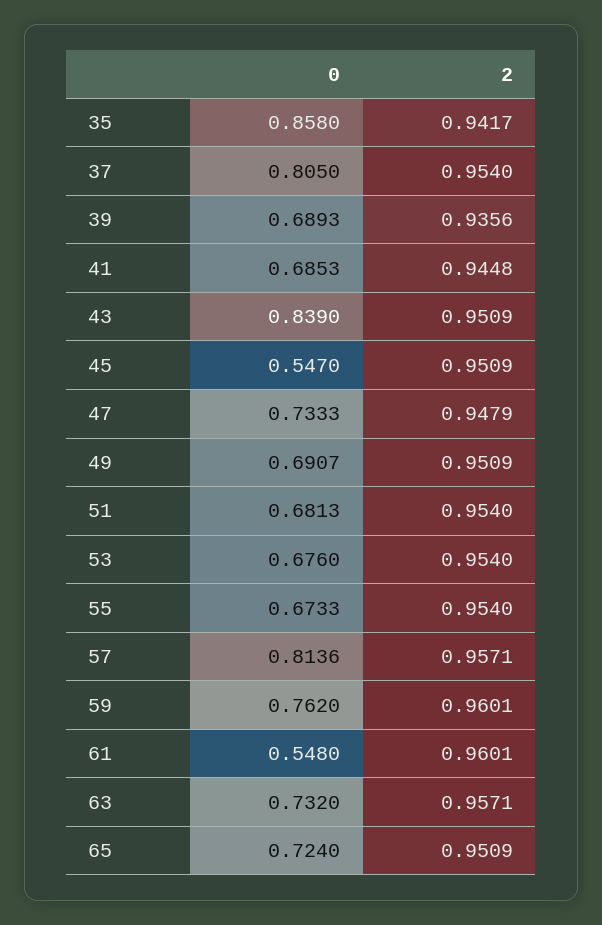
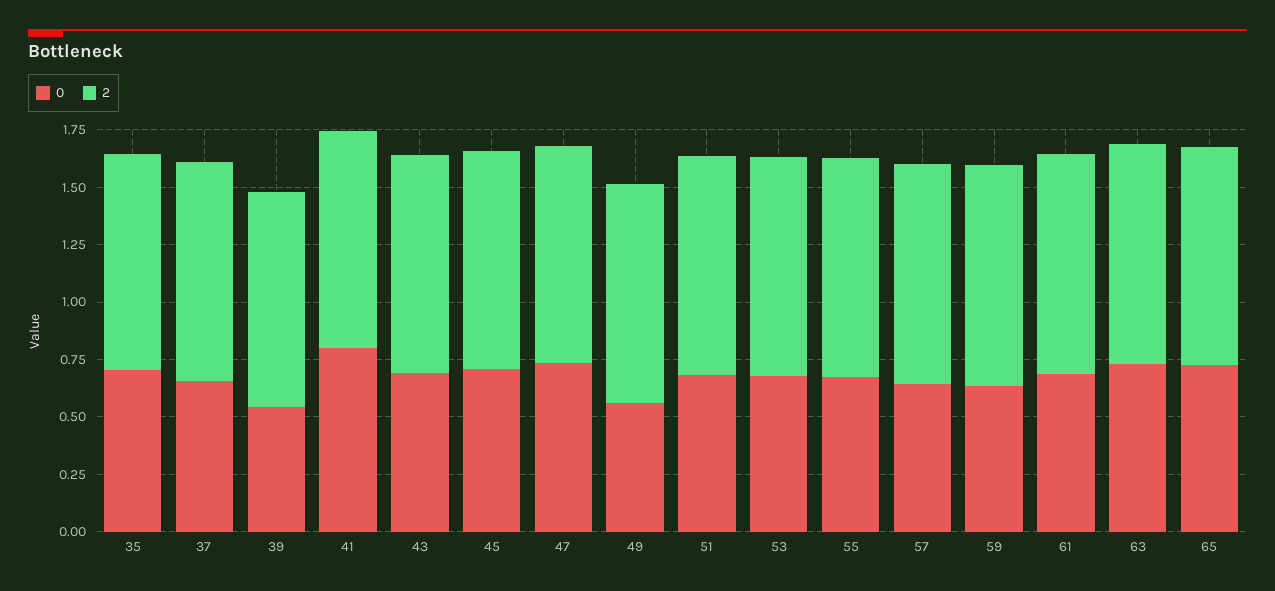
  {
    "0": {
-     "35": 0.858,
+     "35": 0.7,
-     "37": 0.805,
+     "37": 0.65,
-     "39": 0.6893,
+     "39": 0.55,
-     "41": 0.6853,
+     "41": 0.8,
-     "43": 0.839,
+     "43": 0.7,
-     "45": 0.547,
+     "45": 0.7,
      "47": 0.7333,
-     "49": 0.6907,
+     "49": 0.55,
      "51": 0.6813,
      "53": 0.676,
      "55": 0.6733,
-     "57": 0.8136,
+     "57": 0.65,
-     "59": 0.762,
+     "59": 0.65,
-     "61": 0.548,
+     "61": 0.7,
      "63": 0.732,
      "65": 0.724
    },
    "2": {
      "35": 0.9417,
      "37": 0.954,
      "39": 0.9356,
      "41": 0.9448,
      "43": 0.9509,
      "45": 0.9509,
      "47": 0.9479,
      "49": 0.9509,
      "51": 0.954,
      "53": 0.954,
      "55": 0.954,
      "57": 0.9571,
      "59": 0.9601,
      "61": 0.9601,
      "63": 0.9571,
      "65": 0.9509
    }
  }

